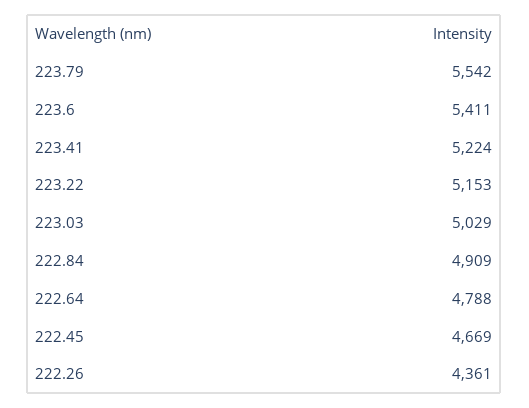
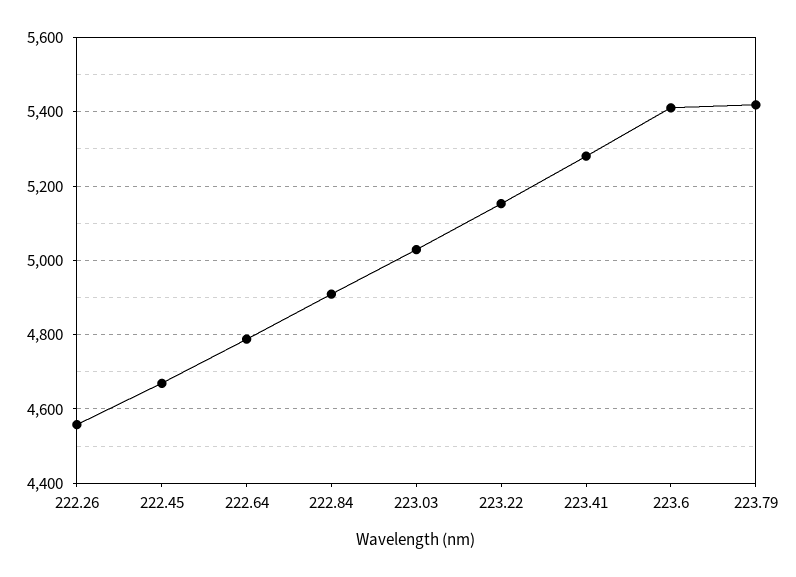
  {
-   "223.79": 5542,
+   "223.79": 5420,
    "223.6": 5411,
-   "223.41": 5224,
+   "223.41": 5280,
    "223.22": 5153,
    "223.03": 5029,
    "222.84": 4909,
    "222.64": 4788,
    "222.45": 4669,
-   "222.26": 4361
+   "222.26": 4560
  }

